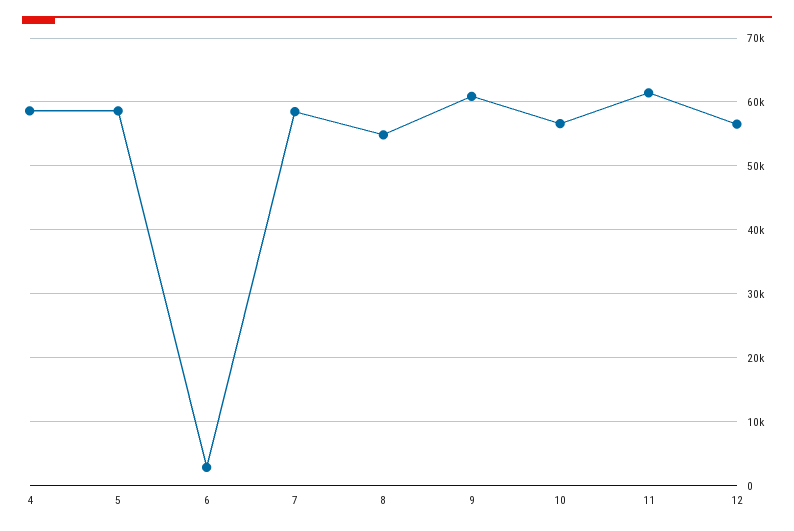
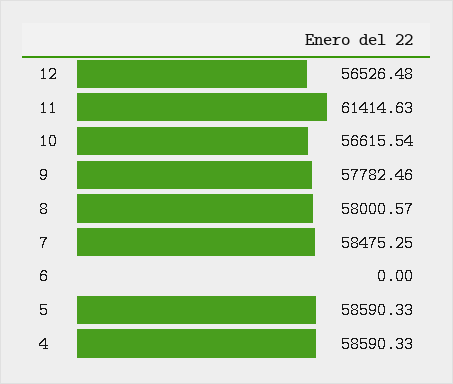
  {
    "4": 58590.33,
    "5": 58590.33,
-   "6": 3000,
+   "6": 0,
    "7": 58475.25,
-   "8": 55000,
+   "8": 58000.57,
-   "9": 61000,
+   "9": 57782.46,
    "10": 56615.54,
    "11": 61414.63,
    "12": 56526.48
  }

